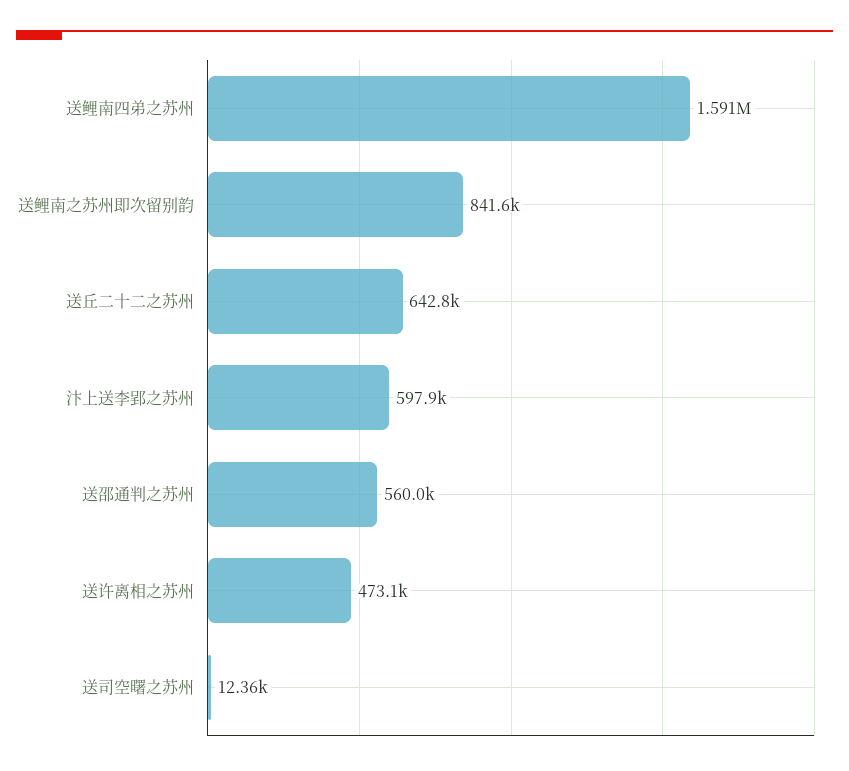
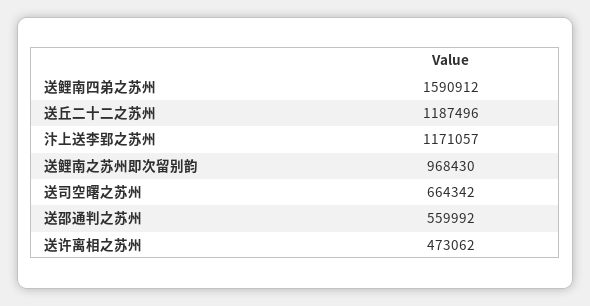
  {
    "送鲤南四弟之苏州": 1590912,
-   "送鲤南之苏州即次留别韵": 841600,
+   "送鲤南之苏州即次留别韵": 968430,
-   "送丘二十二之苏州": 642800,
+   "送丘二十二之苏州": 1187496,
-   "汴上送李郢之苏州": 597900,
+   "汴上送李郢之苏州": 1171057,
    "送邵通判之苏州": 559992,
    "送许离相之苏州": 473062,
-   "送司空曙之苏州": 12360
+   "送司空曙之苏州": 664342
  }

